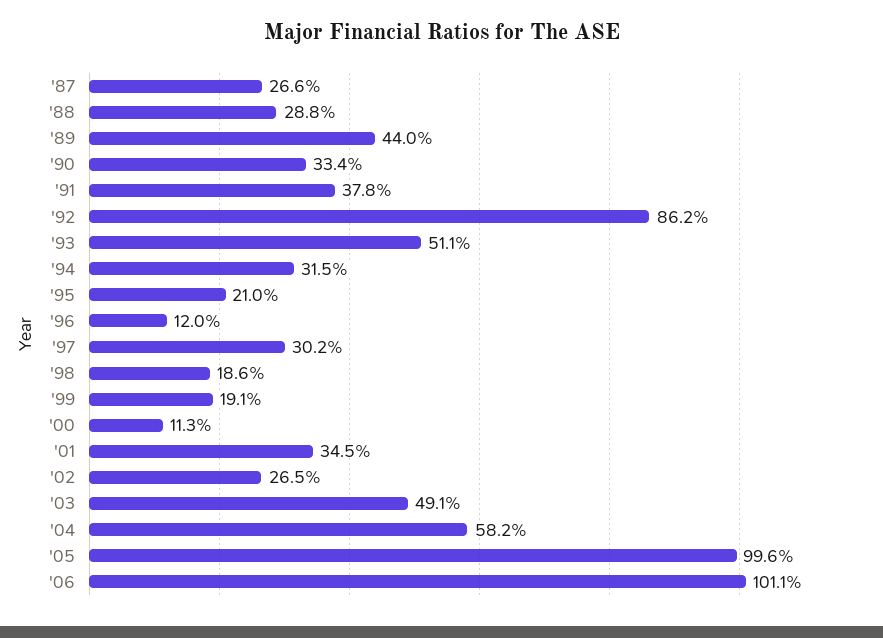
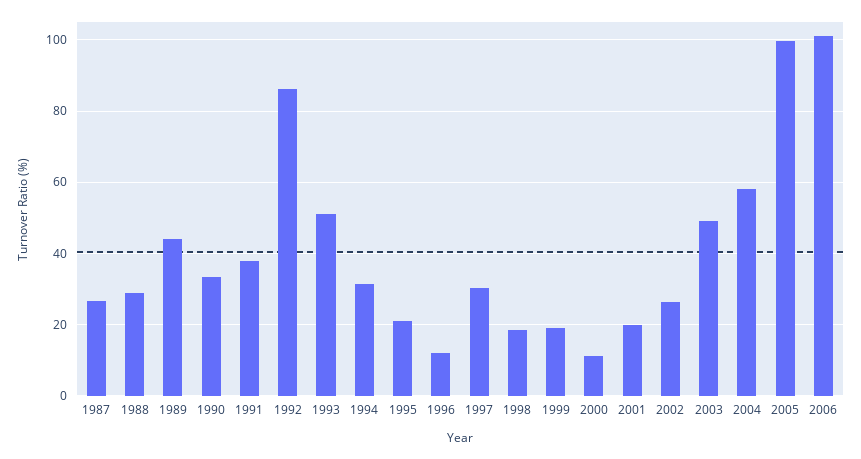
  {
    "'87": 26.6,
    "'88": 28.8,
    "'89": 44,
    "'90": 33.4,
    "'91": 37.8,
    "'92": 86.2,
    "'93": 51.1,
    "'94": 31.5,
    "'95": 21,
    "'96": 12,
    "'97": 30.2,
    "'98": 18.6,
    "'99": 19.1,
    "'00": 11.3,
-   "'01": 34.5,
+   "'01": 20,
    "'02": 26.5,
    "'03": 49.1,
    "'04": 58.2,
    "'05": 99.6,
    "'06": 101.1
  }

